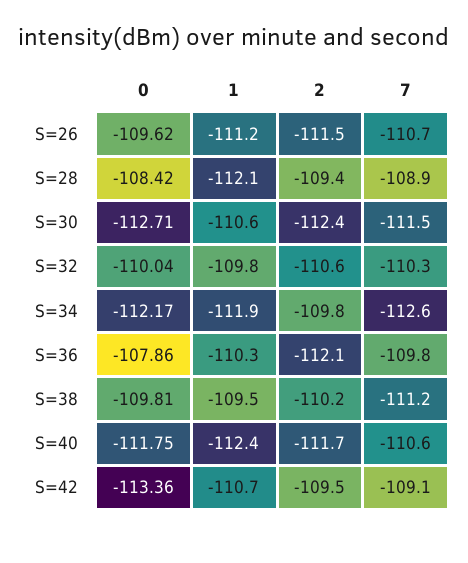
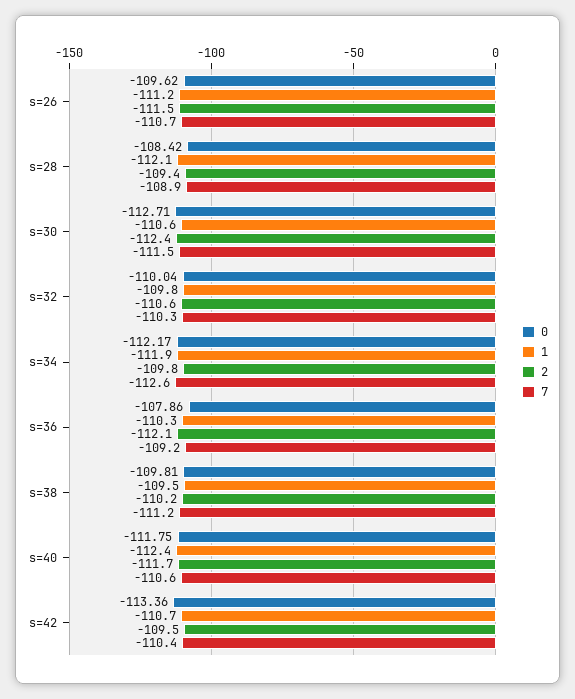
  {
    "0": {
      "S=26": -109.62,
      "S=28": -108.42,
      "S=30": -112.71,
      "S=32": -110.04,
      "S=34": -112.17,
      "S=36": -107.86,
      "S=38": -109.81,
      "S=40": -111.75,
      "S=42": -113.36
    },
    "1": {
      "S=26": -111.2,
      "S=28": -112.1,
      "S=30": -110.6,
      "S=32": -109.8,
      "S=34": -111.9,
      "S=36": -110.3,
      "S=38": -109.5,
      "S=40": -112.4,
      "S=42": -110.7
    },
    "2": {
      "S=26": -111.5,
      "S=28": -109.4,
      "S=30": -112.4,
      "S=32": -110.6,
      "S=34": -109.8,
      "S=36": -112.1,
      "S=38": -110.2,
      "S=40": -111.7,
      "S=42": -109.5
    },
    "7": {
      "S=26": -110.7,
      "S=28": -108.9,
      "S=30": -111.5,
      "S=32": -110.3,
      "S=34": -112.6,
-     "S=36": -109.8,
+     "S=36": -109.2,
      "S=38": -111.2,
      "S=40": -110.6,
-     "S=42": -109.1
+     "S=42": -110.4
    }
  }

